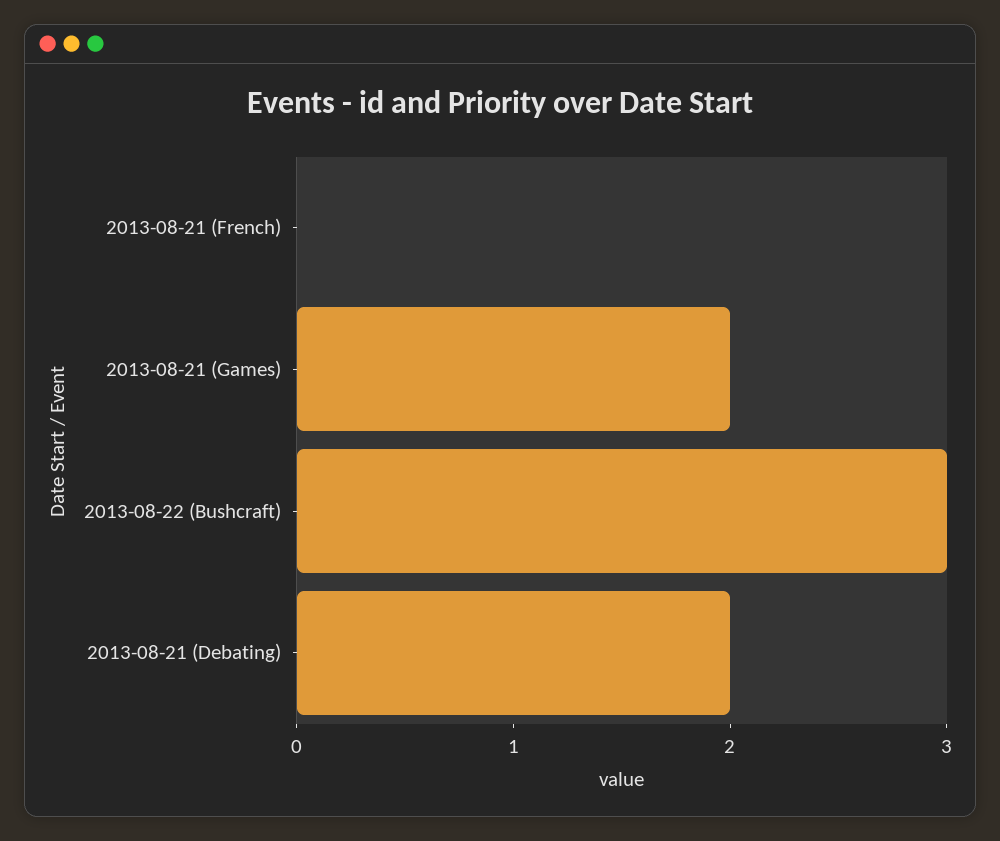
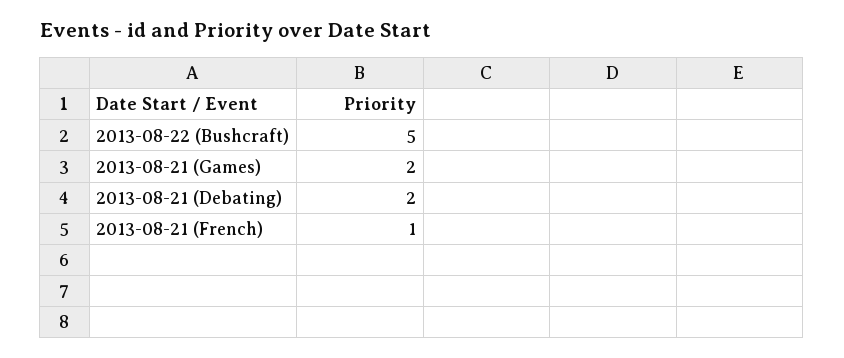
  {
-   "2013-08-21 (French)": 0,
+   "2013-08-21 (French)": 1,
    "2013-08-21 (Games)": 2,
-   "2013-08-22 (Bushcraft)": 3,
+   "2013-08-22 (Bushcraft)": 5,
    "2013-08-21 (Debating)": 2
  }

